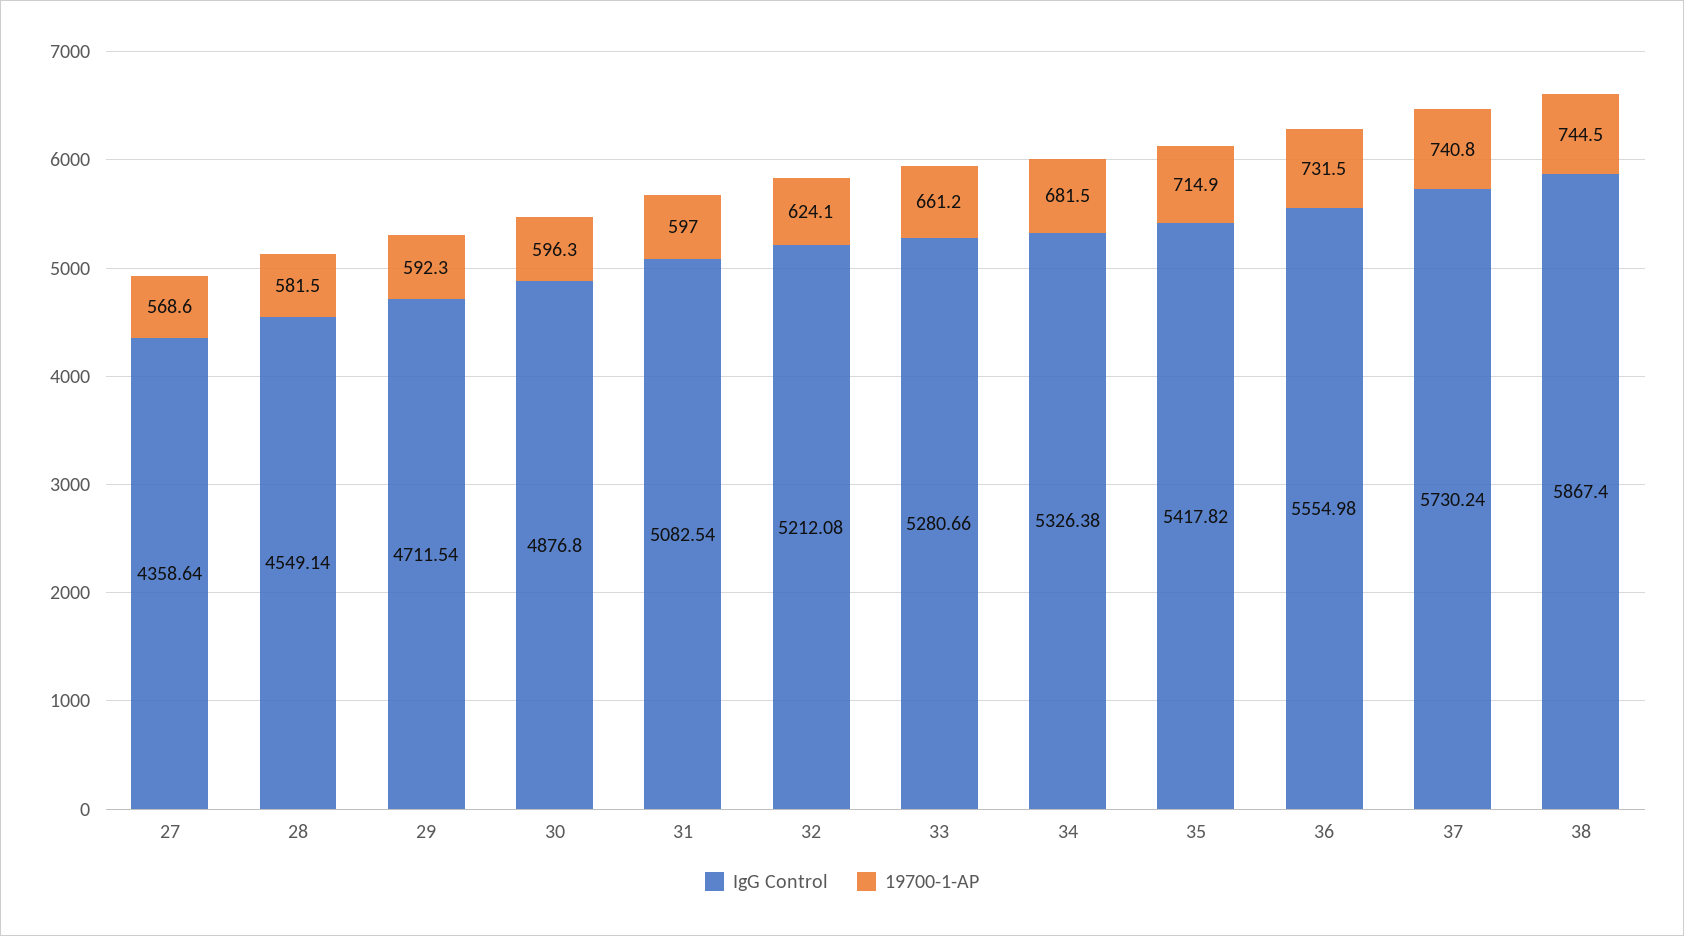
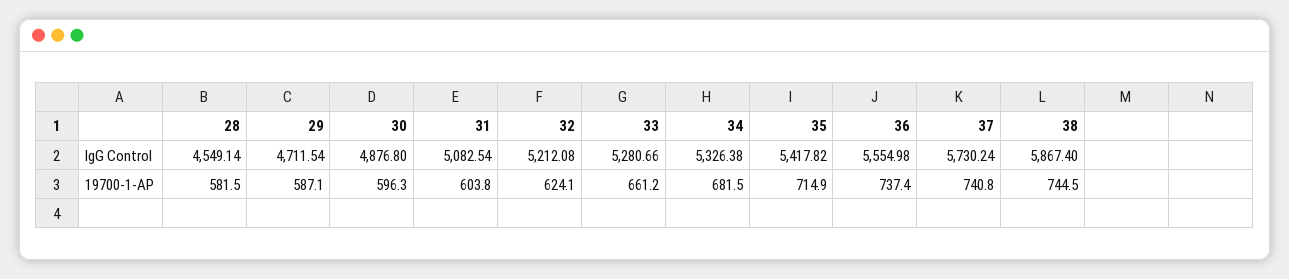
  {
    "IgG Control": {
-     "27": 4358.64,
      "28": 4549.14,
      "29": 4711.54,
      "30": 4876.8,
      "31": 5082.54,
      "32": 5212.08,
      "33": 5280.66,
      "34": 5326.38,
      "35": 5417.82,
      "36": 5554.98,
      "37": 5730.24,
      "38": 5867.4
    },
    "19700-1-AP": {
-     "27": 568.6,
      "28": 581.5,
-     "29": 592.3,
+     "29": 587.1,
      "30": 596.3,
-     "31": 597,
+     "31": 603.8,
      "32": 624.1,
      "33": 661.2,
      "34": 681.5,
      "35": 714.9,
-     "36": 731.5,
+     "36": 737.4,
      "37": 740.8,
      "38": 744.5
    }
  }

